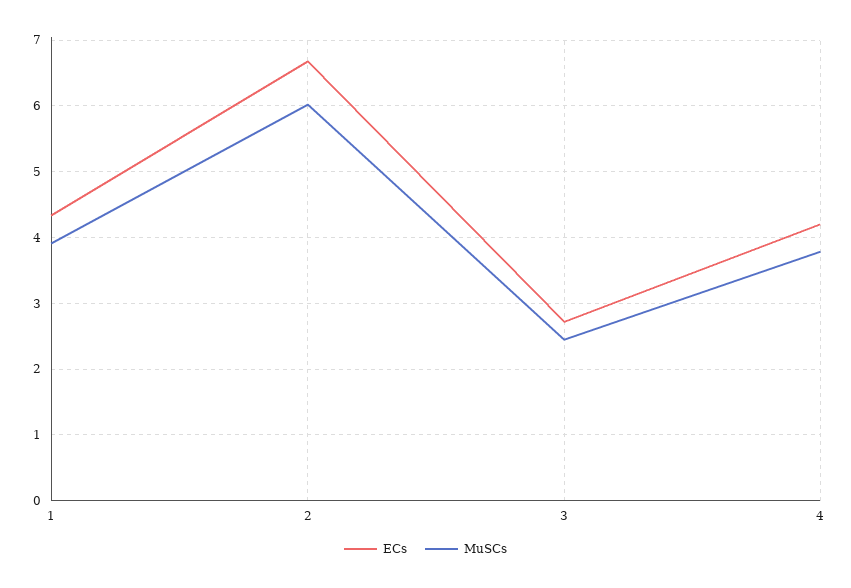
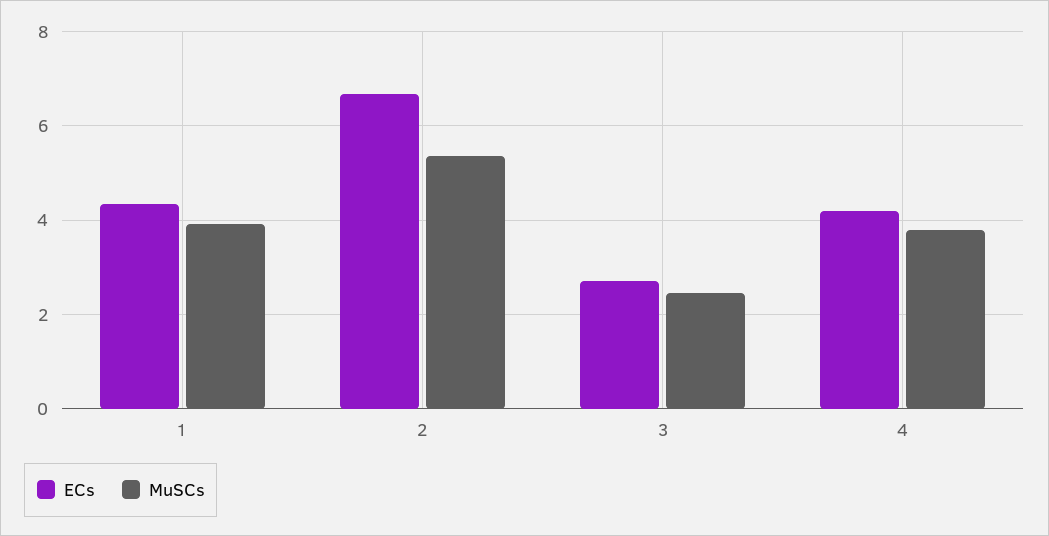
  {
    "ECs": {
      "1": 4.3,
      "2": 6.7,
      "3": 2.7,
      "4": 4.2
    },
    "MuSCs": {
      "1": 3.9,
-     "2": 6,
+     "2": 5.4,
      "3": 2.4,
      "4": 3.8
    }
  }

